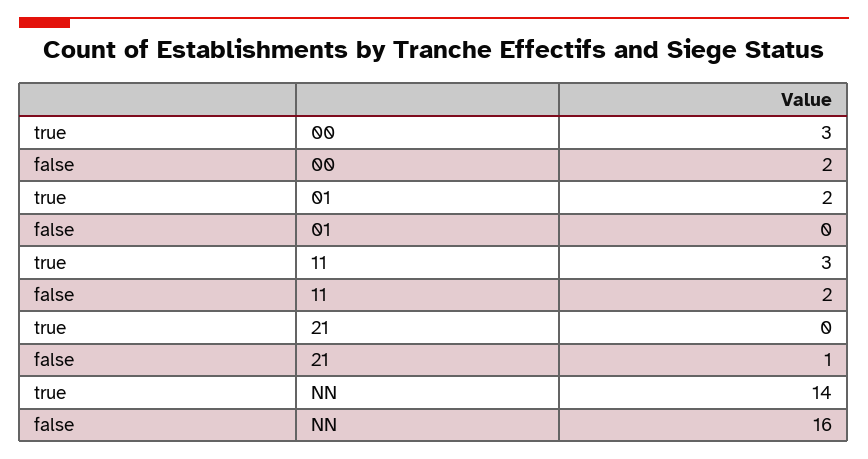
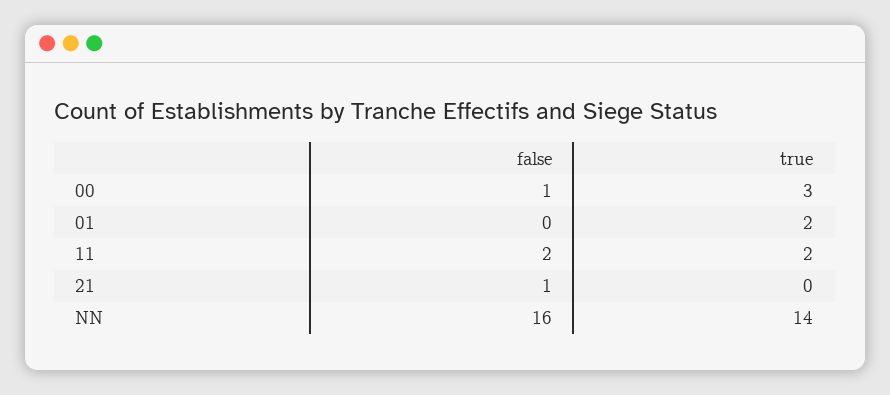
  {
    "true": {
      "00": 3,
      "01": 2,
-     "11": 3,
+     "11": 2,
      "21": 0,
      "NN": 14
    },
    "false": {
-     "00": 2,
+     "00": 1,
      "01": 0,
      "11": 2,
      "21": 1,
      "NN": 16
    }
  }

